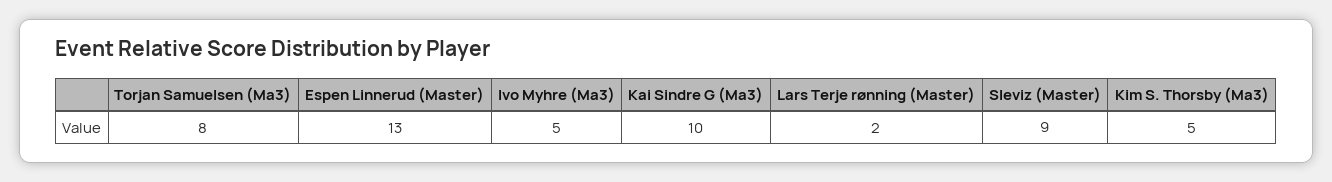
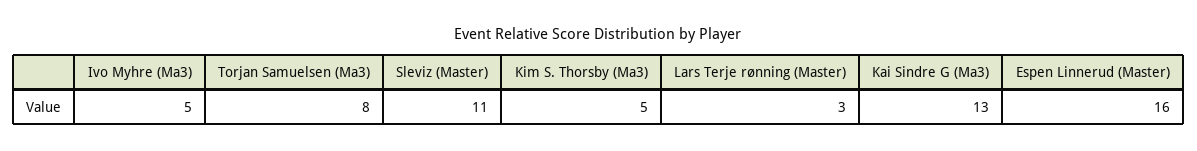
  {
    "Torjan Samuelsen (Ma3)": 8,
-   "Espen Linnerud (Master)": 13,
+   "Espen Linnerud (Master)": 16,
    "Ivo Myhre (Ma3)": 5,
-   "Kai Sindre G (Ma3)": 10,
+   "Kai Sindre G (Ma3)": 13,
-   "Lars Terje rønning (Master)": 2,
+   "Lars Terje rønning (Master)": 3,
-   "Sleviz (Master)": 9,
+   "Sleviz (Master)": 11,
    "Kim S. Thorsby (Ma3)": 5
  }

